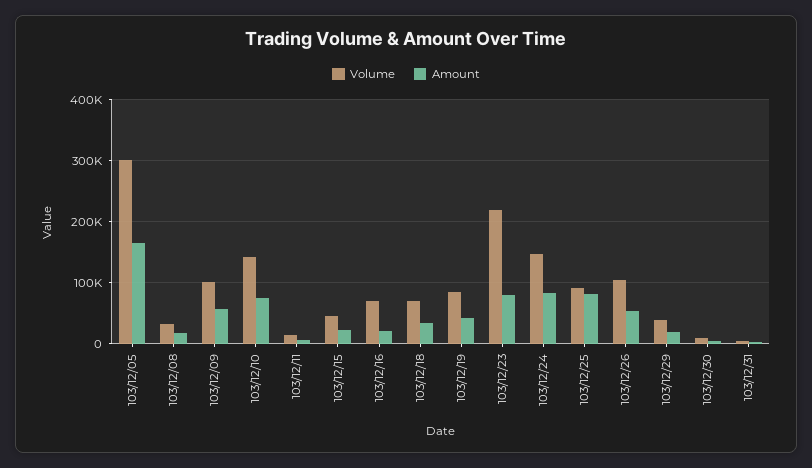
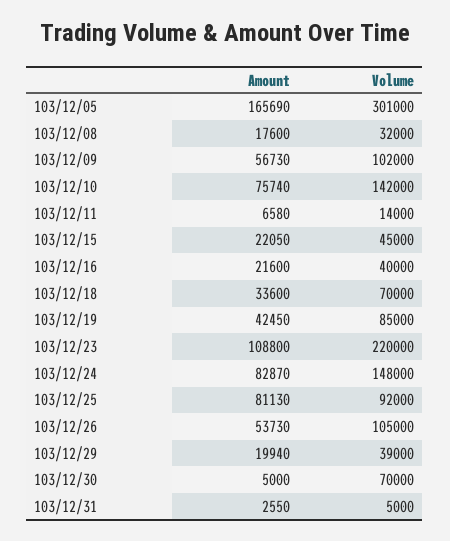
  {
    "Volume": {
      "103/12/05": 301000,
      "103/12/08": 32000,
      "103/12/09": 102000,
      "103/12/10": 142000,
      "103/12/11": 14000,
      "103/12/15": 45000,
-     "103/12/16": 70000,
+     "103/12/16": 40000,
      "103/12/18": 70000,
      "103/12/19": 85000,
      "103/12/23": 220000,
      "103/12/24": 148000,
      "103/12/25": 92000,
      "103/12/26": 105000,
      "103/12/29": 39000,
-     "103/12/30": 10000,
+     "103/12/30": 70000,
      "103/12/31": 5000
    },
    "Amount": {
      "103/12/05": 165690,
      "103/12/08": 17600,
      "103/12/09": 56730,
      "103/12/10": 75740,
      "103/12/11": 6580,
      "103/12/15": 22050,
      "103/12/16": 21600,
      "103/12/18": 33600,
      "103/12/19": 42450,
-     "103/12/23": 80000,
+     "103/12/23": 108800,
      "103/12/24": 82870,
      "103/12/25": 81130,
      "103/12/26": 53730,
      "103/12/29": 19940,
      "103/12/30": 5000,
      "103/12/31": 2550
    }
  }

